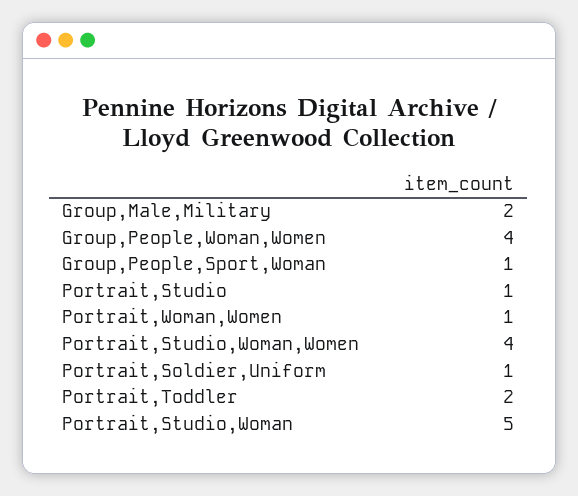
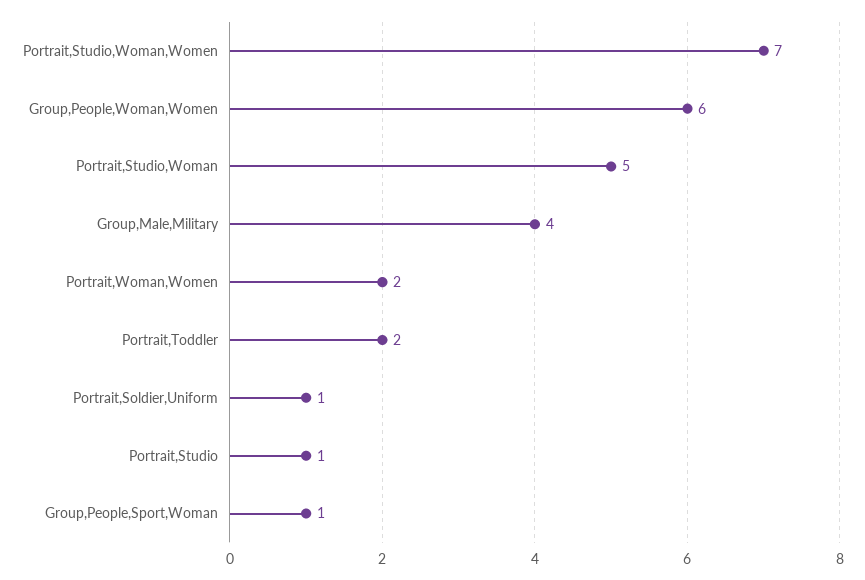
  {
-   "Group,Male,Military": 2,
+   "Group,Male,Military": 4,
-   "Group,People,Woman,Women": 4,
+   "Group,People,Woman,Women": 6,
    "Group,People,Sport,Woman": 1,
    "Portrait,Studio": 1,
-   "Portrait,Woman,Women": 1,
+   "Portrait,Woman,Women": 2,
-   "Portrait,Studio,Woman,Women": 4,
+   "Portrait,Studio,Woman,Women": 7,
    "Portrait,Soldier,Uniform": 1,
    "Portrait,Toddler": 2,
    "Portrait,Studio,Woman": 5
  }

